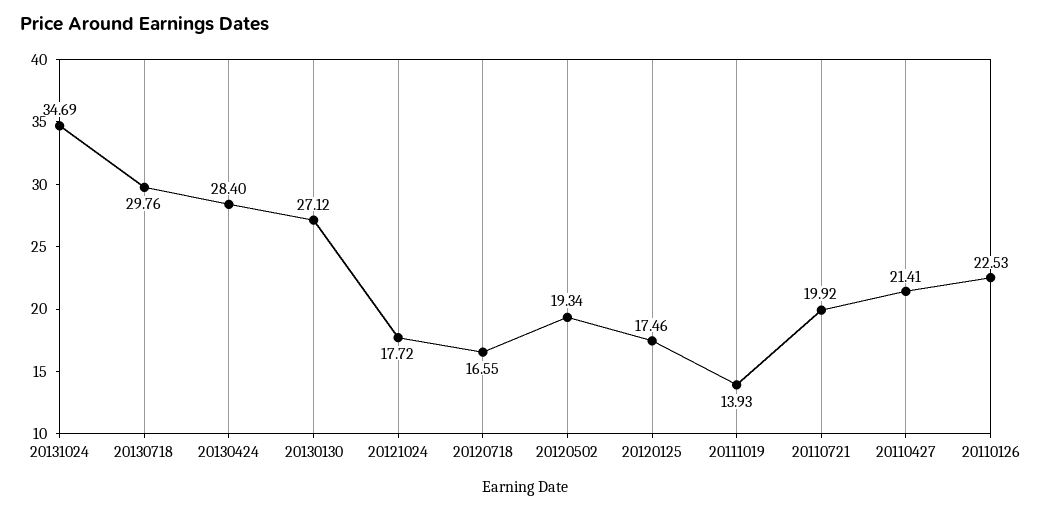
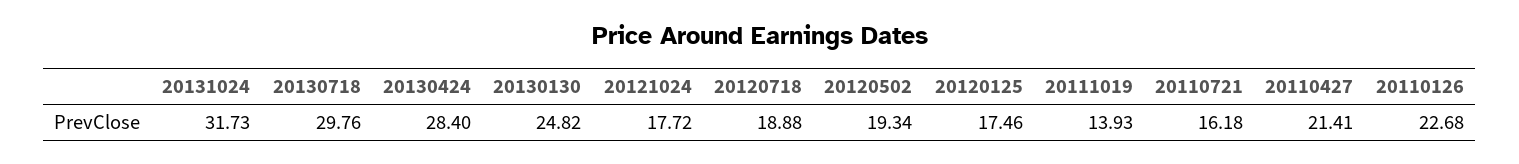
  {
-   "20131024": 34.69,
+   "20131024": 31.73,
    "20130718": 29.76,
    "20130424": 28.4,
-   "20130130": 27.12,
+   "20130130": 24.82,
    "20121024": 17.72,
-   "20120718": 16.55,
+   "20120718": 18.88,
    "20120502": 19.34,
    "20120125": 17.46,
    "20111019": 13.93,
-   "20110721": 19.92,
+   "20110721": 16.18,
    "20110427": 21.41,
-   "20110126": 22.53
+   "20110126": 22.68
  }

